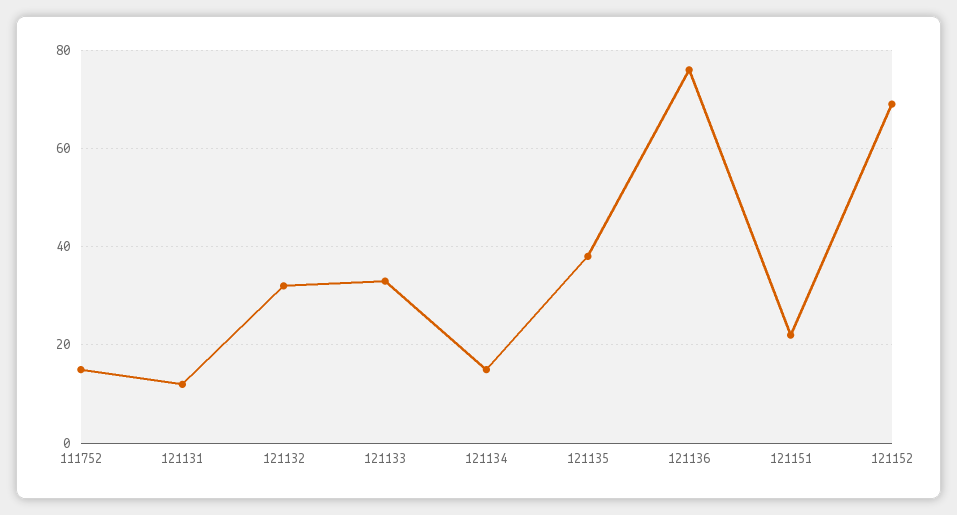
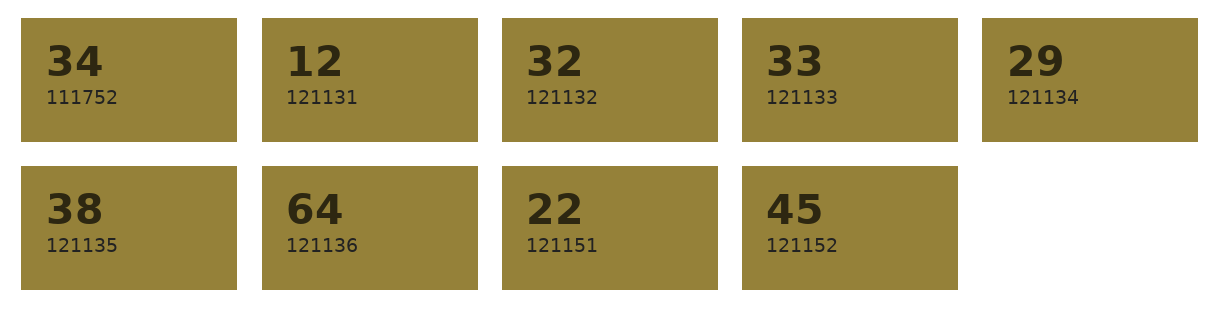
  {
-   "111752": 15,
+   "111752": 34,
    "121131": 12,
    "121132": 32,
    "121133": 33,
-   "121134": 15,
+   "121134": 29,
    "121135": 38,
-   "121136": 75,
+   "121136": 64,
    "121151": 22,
-   "121152": 70
+   "121152": 45
  }

